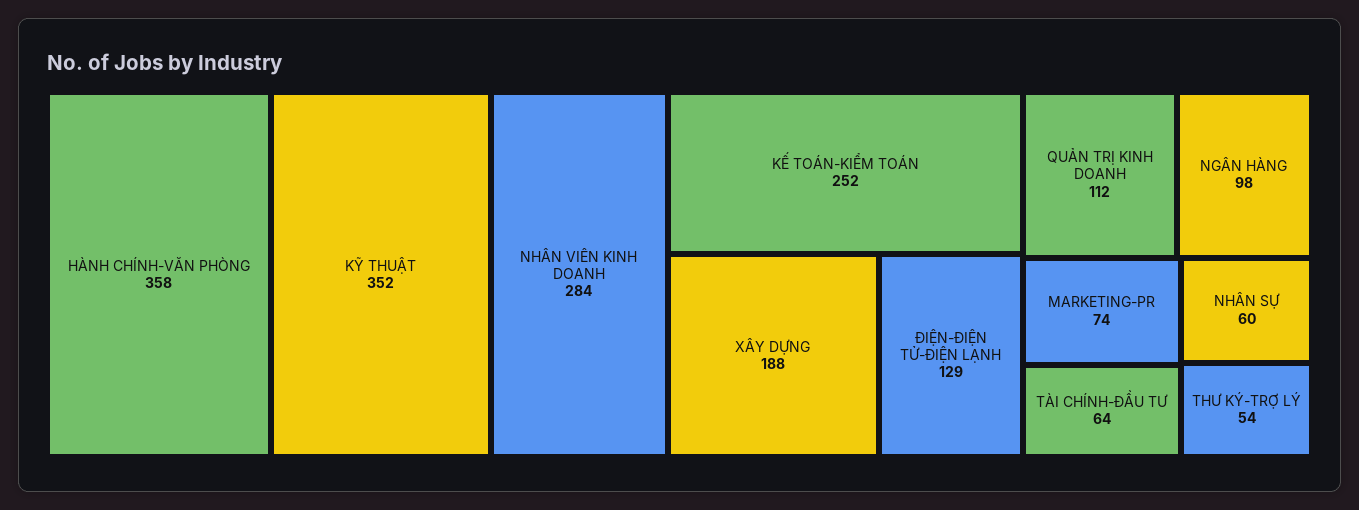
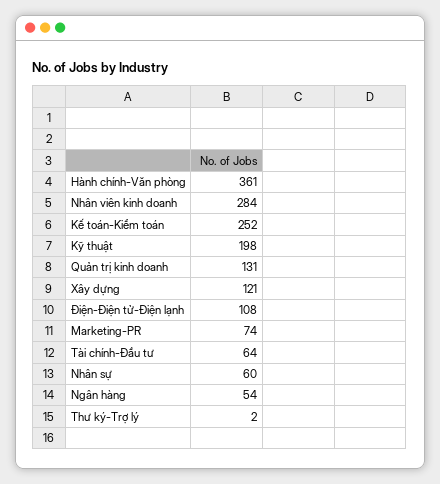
  {
-   "HÀNH CHÍNH-VĂN PHÒNG": 358,
+   "HÀNH CHÍNH-VĂN PHÒNG": 361,
-   "KỸ THUẬT": 352,
+   "KỸ THUẬT": 198,
    "NHÂN VIÊN KINH DOANH": 284,
    "KẾ TOÁN-KIỂM TOÁN": 252,
-   "XÂY DỰNG": 188,
+   "XÂY DỰNG": 121,
-   "ĐIỆN-ĐIỆN TỬ-ĐIỆN LẠNH": 129,
+   "ĐIỆN-ĐIỆN TỬ-ĐIỆN LẠNH": 108,
-   "QUẢN TRỊ KINH DOANH": 112,
+   "QUẢN TRỊ KINH DOANH": 131,
-   "NGÂN HÀNG": 98,
+   "NGÂN HÀNG": 54,
    "MARKETING-PR": 74,
    "TÀI CHÍNH-ĐẦU TƯ": 64,
    "NHÂN SỰ": 60,
-   "THƯ KÝ-TRỢ LÝ": 54
+   "THƯ KÝ-TRỢ LÝ": 2
  }

